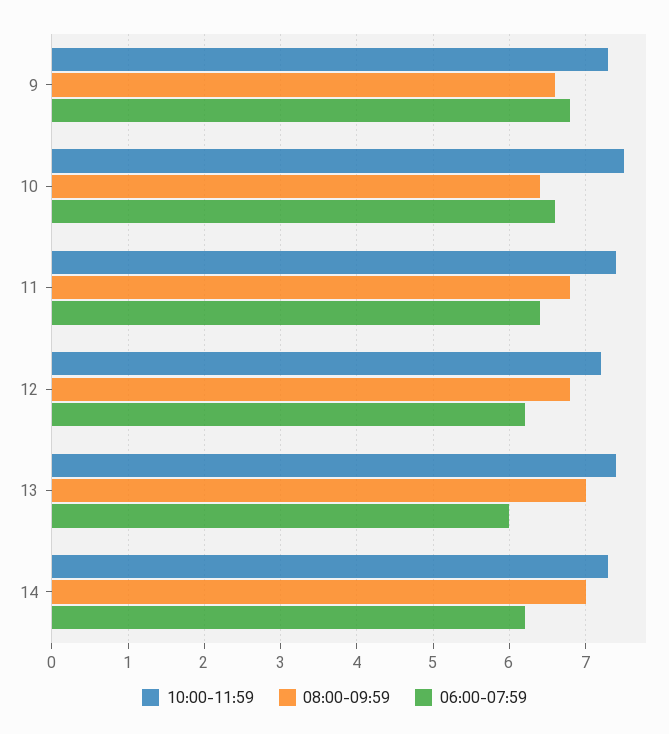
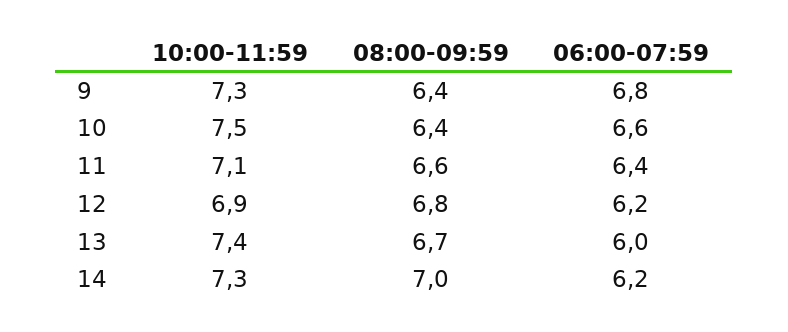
  {
    "10:00-11:59": {
      "9": 7.3,
      "10": 7.5,
-     "11": 7.4,
+     "11": 7.1,
-     "12": 7.2,
+     "12": 6.9,
      "13": 7.4,
      "14": 7.3
    },
    "08:00-09:59": {
-     "9": 6.6,
+     "9": 6.4,
      "10": 6.4,
-     "11": 6.8,
+     "11": 6.6,
      "12": 6.8,
-     "13": 7,
+     "13": 6.7,
      "14": 7
    },
    "06:00-07:59": {
      "9": 6.8,
      "10": 6.6,
      "11": 6.4,
      "12": 6.2,
      "13": 6,
      "14": 6.2
    }
  }

